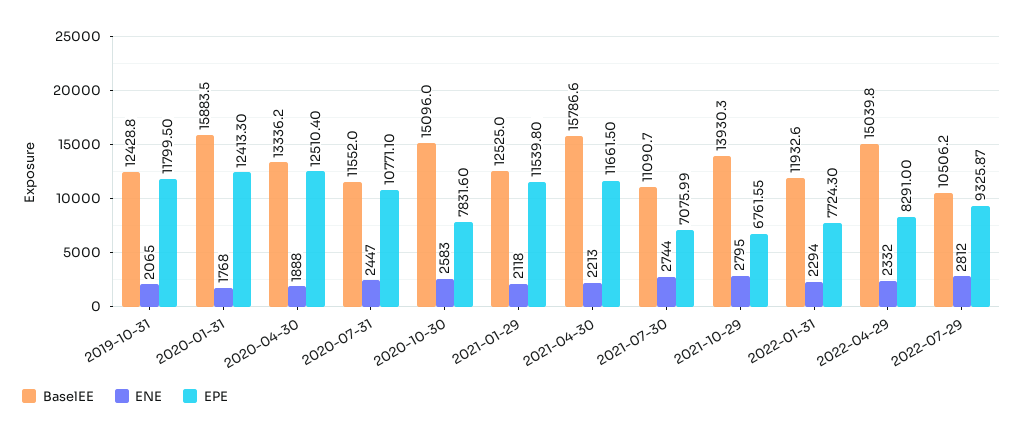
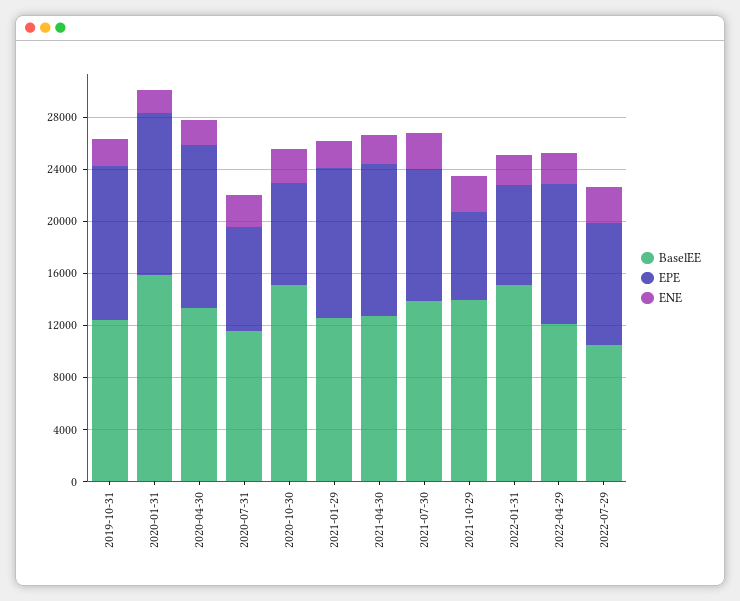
  {
    "BaselEE": {
      "2019-10-31": 12428.8,
      "2020-01-31": 15883.5,
      "2020-04-30": 13336.2,
      "2020-07-31": 11552,
      "2020-10-30": 15096,
      "2021-01-29": 12525,
-     "2021-04-30": 15786.6,
+     "2021-04-30": 13000,
-     "2021-07-30": 11090.7,
+     "2021-07-30": 14000,
      "2021-10-29": 13930.3,
-     "2022-01-31": 11932.6,
+     "2022-01-31": 15000,
-     "2022-04-29": 15039.8,
+     "2022-04-29": 12000,
      "2022-07-29": 10506.2
    },
    "ENE": {
      "2019-10-31": 2065,
      "2020-01-31": 1768,
      "2020-04-30": 1888,
      "2020-07-31": 2447,
      "2020-10-30": 2583,
      "2021-01-29": 2118,
      "2021-04-30": 2213,
      "2021-07-30": 2744,
      "2021-10-29": 2795,
      "2022-01-31": 2294,
      "2022-04-29": 2332,
      "2022-07-29": 2812
    },
    "EPE": {
      "2019-10-31": 11799.5,
      "2020-01-31": 12413.3,
      "2020-04-30": 12510.4,
-     "2020-07-31": 10771.1,
+     "2020-07-31": 8000,
      "2020-10-30": 7831.6,
      "2021-01-29": 11539.8,
      "2021-04-30": 11661.5,
-     "2021-07-30": 7075.99,
+     "2021-07-30": 10000,
      "2021-10-29": 6761.55,
      "2022-01-31": 7724.3,
-     "2022-04-29": 8291,
+     "2022-04-29": 11000,
      "2022-07-29": 9325.87
    }
  }

